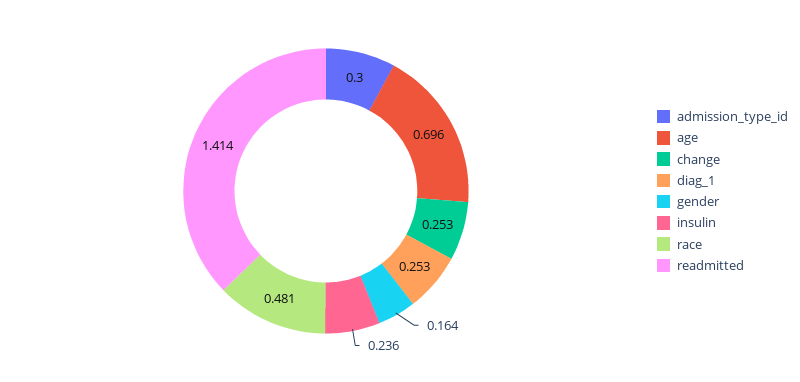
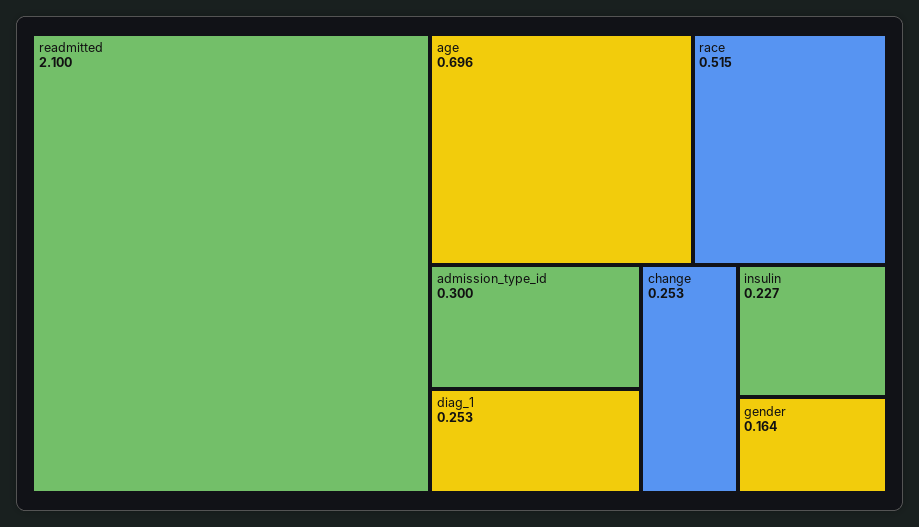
  {
    "admission_type_id": 0.3,
    "age": 0.696,
    "change": 0.253,
    "diag_1": 0.253,
    "gender": 0.164,
-   "insulin": 0.236,
+   "insulin": 0.227,
-   "race": 0.481,
+   "race": 0.515,
-   "readmitted": 1.414
+   "readmitted": 2.1
  }

